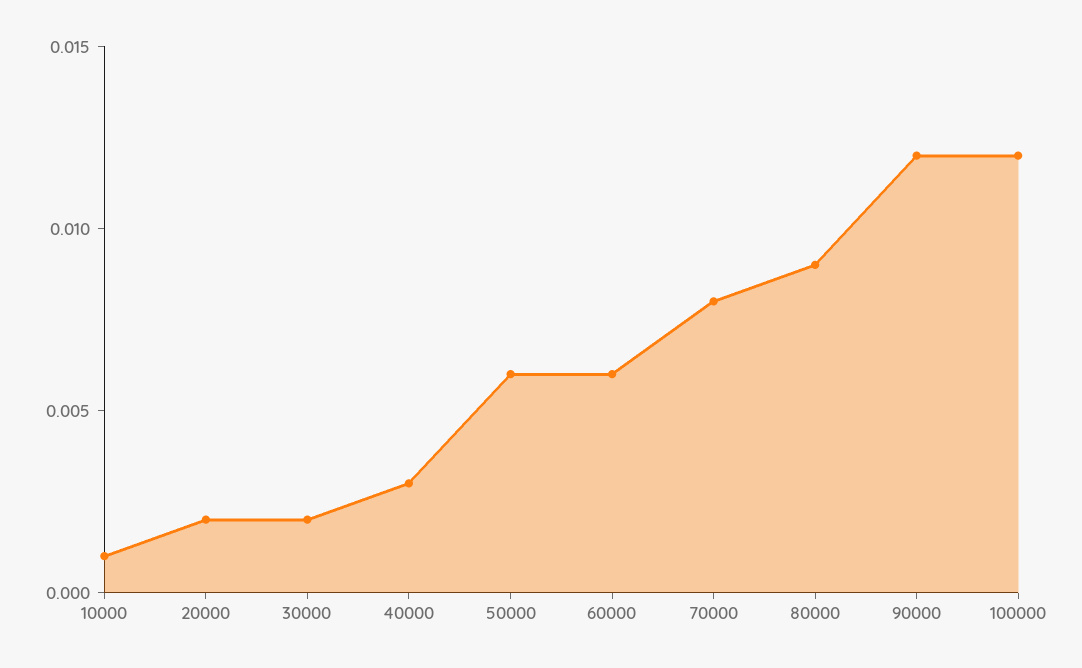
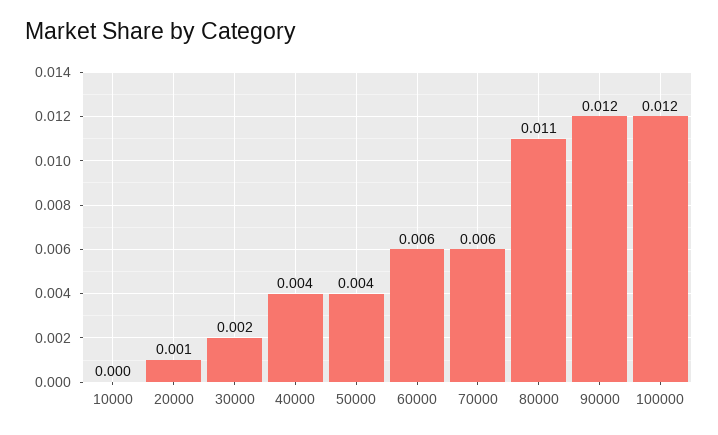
  {
-   "10000": 0.001,
+   "10000": 0,
-   "20000": 0.002,
+   "20000": 0.001,
    "30000": 0.002,
-   "40000": 0.003,
+   "40000": 0.004,
-   "50000": 0.006,
+   "50000": 0.004,
    "60000": 0.006,
-   "70000": 0.008,
+   "70000": 0.006,
-   "80000": 0.009,
+   "80000": 0.011,
    "90000": 0.012,
    "100000": 0.012
  }

